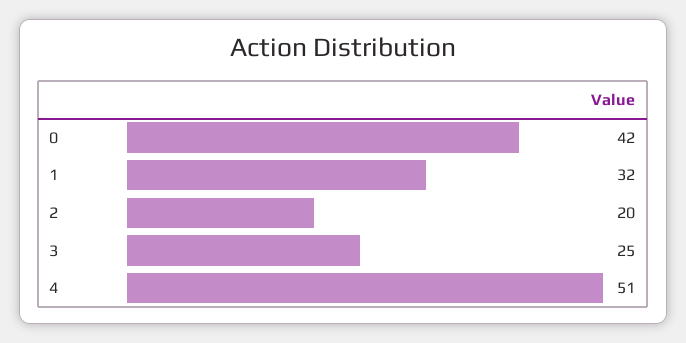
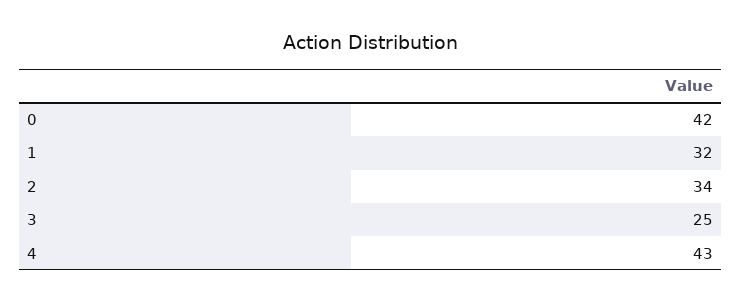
  {
    "0": 42,
    "1": 32,
-   "2": 20,
+   "2": 34,
    "3": 25,
-   "4": 51
+   "4": 43
  }

